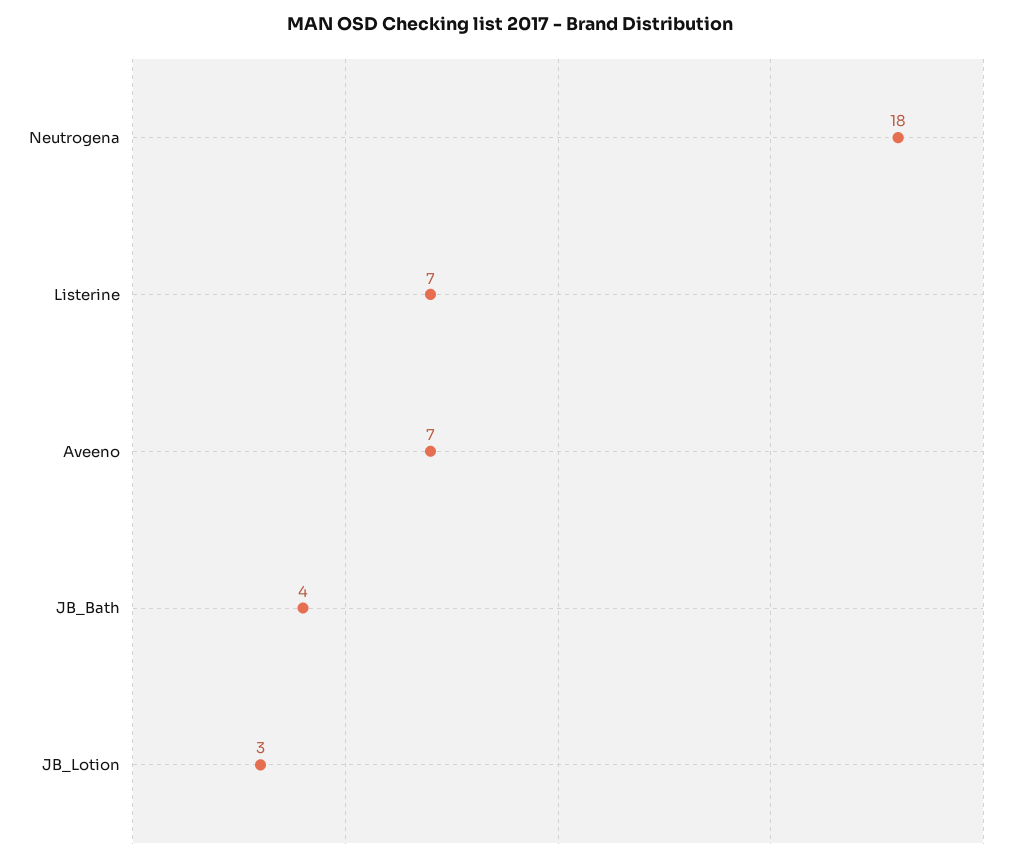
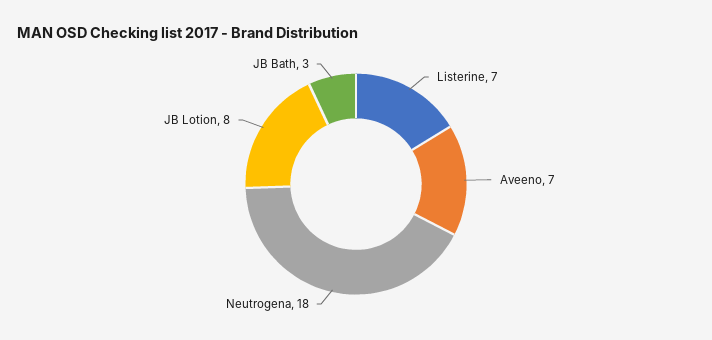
  {
    "Neutrogena": 18,
    "Listerine": 7,
    "Aveeno": 7,
-   "JB_Bath": 4,
+   "JB_Bath": 3,
-   "JB_Lotion": 3
+   "JB_Lotion": 8
  }

